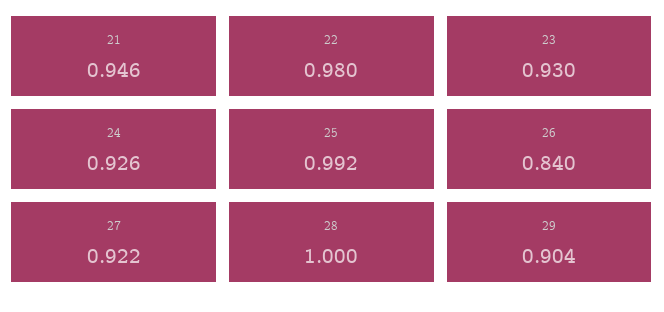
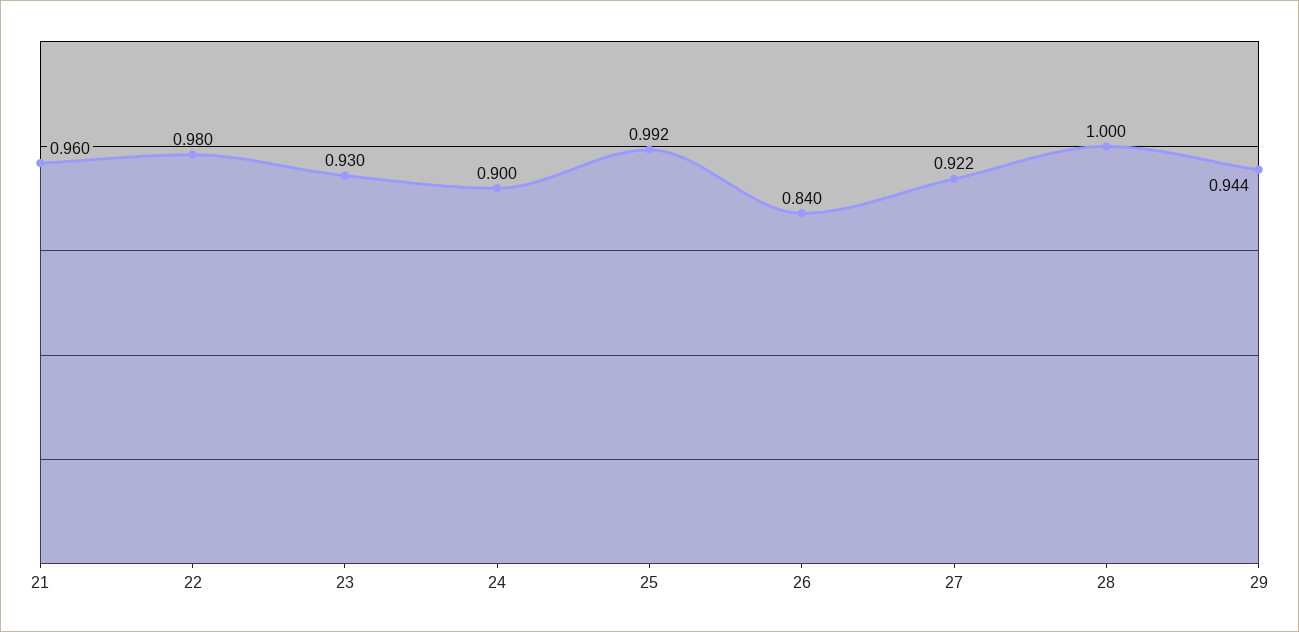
  {
-   "21": 0.946,
+   "21": 0.96,
    "22": 0.98,
    "23": 0.93,
-   "24": 0.926,
+   "24": 0.9,
    "25": 0.992,
    "26": 0.84,
    "27": 0.922,
    "28": 1,
-   "29": 0.904
+   "29": 0.944
  }

